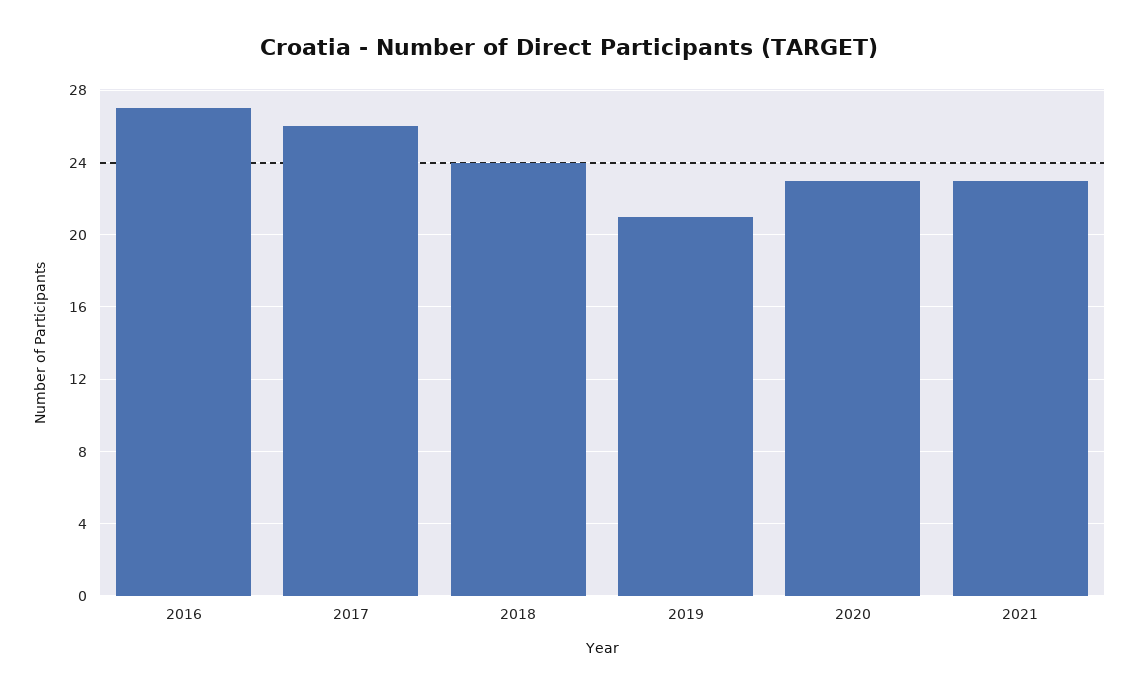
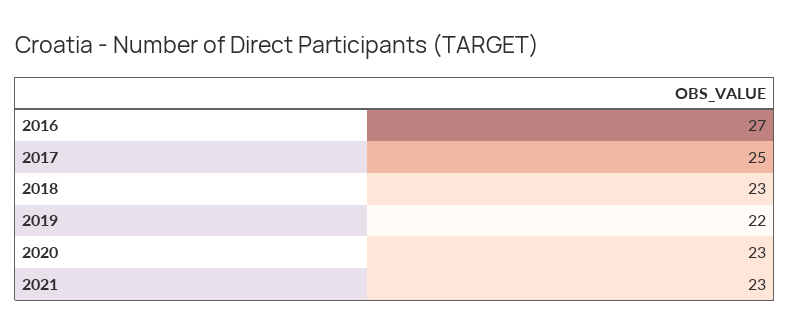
  {
    "2016": 27,
-   "2017": 26,
+   "2017": 25,
-   "2018": 24,
+   "2018": 23,
-   "2019": 21,
+   "2019": 22,
    "2020": 23,
    "2021": 23
  }

